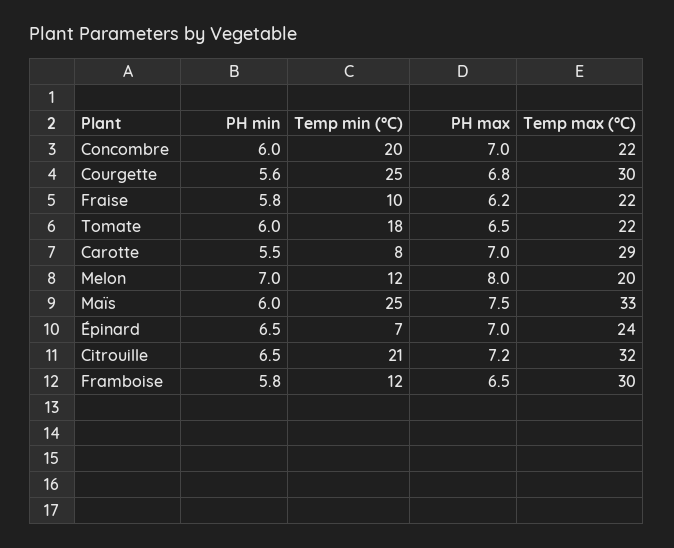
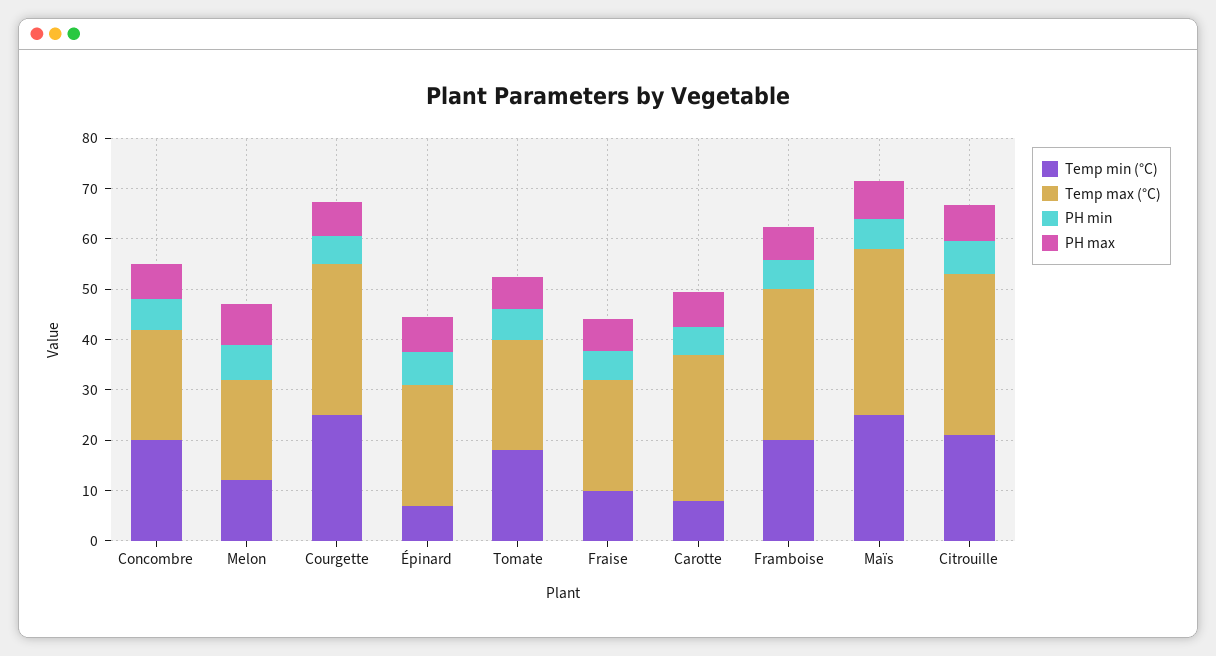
  {
    "PH min": {
      "Concombre": 6,
      "Courgette": 5.6,
      "Fraise": 5.8,
      "Tomate": 6,
      "Carotte": 5.5,
      "Melon": 7,
      "Maïs": 6,
      "Épinard": 6.5,
      "Citrouille": 6.5,
      "Framboise": 5.8
    },
    "Temp min (°C)": {
      "Concombre": 20,
      "Courgette": 25,
      "Fraise": 10,
      "Tomate": 18,
      "Carotte": 8,
      "Melon": 12,
      "Maïs": 25,
      "Épinard": 7,
      "Citrouille": 21,
-     "Framboise": 12
+     "Framboise": 20
    },
    "PH max": {
      "Concombre": 7,
      "Courgette": 6.8,
      "Fraise": 6.2,
      "Tomate": 6.5,
      "Carotte": 7,
      "Melon": 8,
      "Maïs": 7.5,
      "Épinard": 7,
      "Citrouille": 7.2,
      "Framboise": 6.5
    },
    "Temp max (°C)": {
      "Concombre": 22,
      "Courgette": 30,
      "Fraise": 22,
      "Tomate": 22,
      "Carotte": 29,
      "Melon": 20,
      "Maïs": 33,
      "Épinard": 24,
      "Citrouille": 32,
      "Framboise": 30
    }
  }

